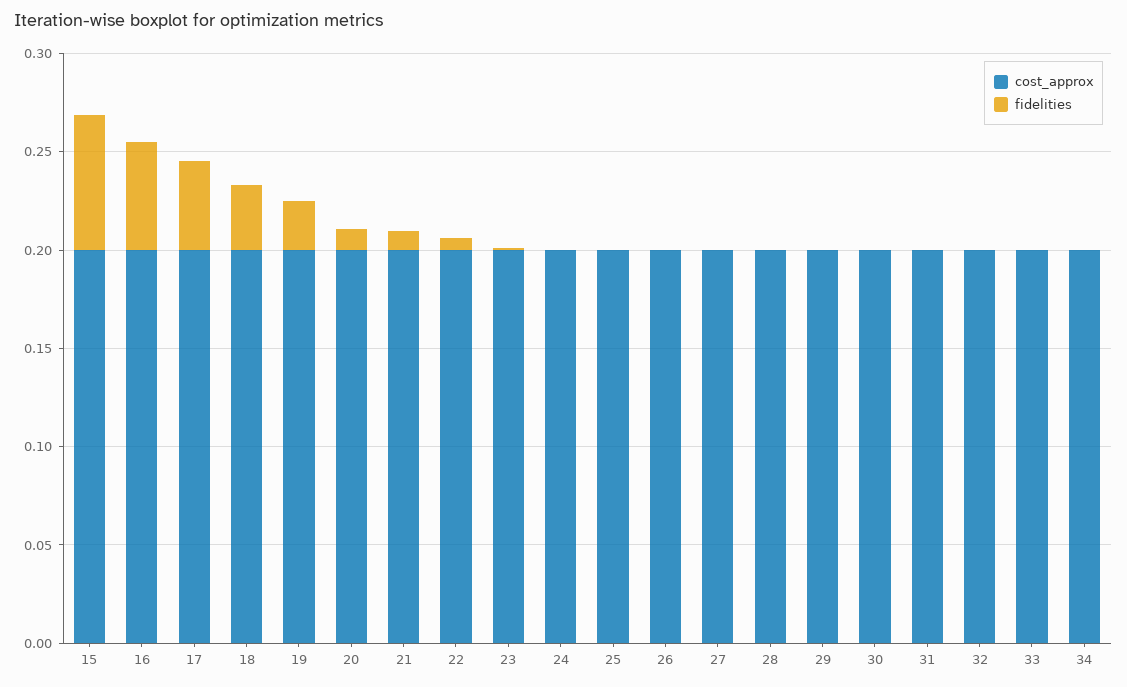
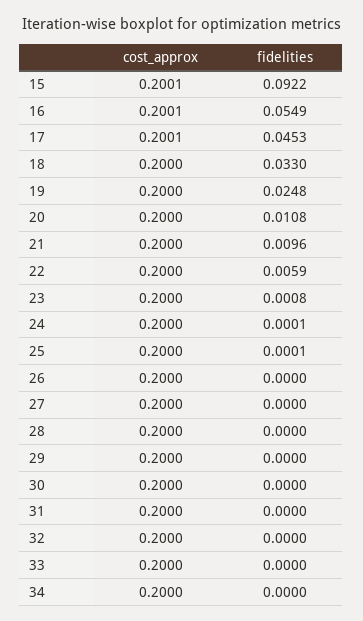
  {
    "cost_approx": {
      "15": 0.2001,
      "16": 0.2001,
      "17": 0.2001,
      "18": 0.2,
      "19": 0.2,
      "20": 0.2,
      "21": 0.2,
      "22": 0.2,
      "23": 0.2,
      "24": 0.2,
      "25": 0.2,
      "26": 0.2,
      "27": 0.2,
      "28": 0.2,
      "29": 0.2,
      "30": 0.2,
      "31": 0.2,
      "32": 0.2,
      "33": 0.2,
      "34": 0.2
    },
    "fidelities": {
-     "15": 0.07,
+     "15": 0.0922,
      "16": 0.0549,
      "17": 0.0453,
      "18": 0.033,
      "19": 0.0248,
      "20": 0.0108,
      "21": 0.0096,
      "22": 0.0059,
      "23": 0.0008,
      "24": 0.0001,
      "25": 0.0001,
      "26": 0,
      "27": 0,
      "28": 0,
      "29": 0,
      "30": 0,
      "31": 0,
      "32": 0,
      "33": 0,
      "34": 0
    }
  }

